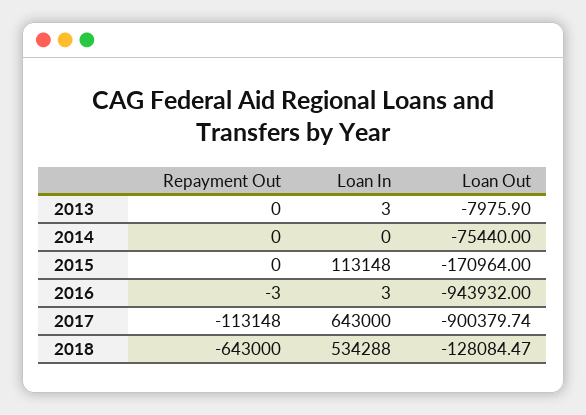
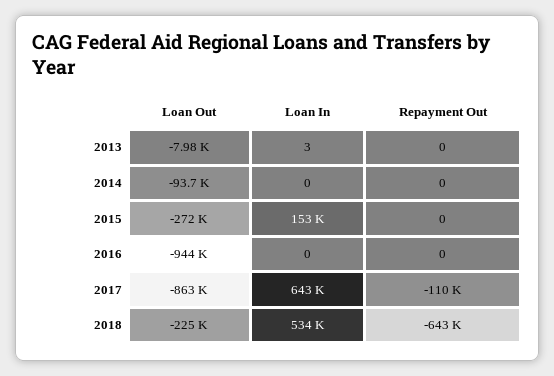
  {
    "Repayment Out": {
      "2013": 0,
      "2014": 0,
      "2015": 0,
-     "2016": -3,
+     "2016": 0,
-     "2017": -113148,
+     "2017": -110000,
      "2018": -643000
    },
    "Loan In": {
      "2013": 3,
      "2014": 0,
-     "2015": 113148,
+     "2015": 153000,
-     "2016": 3,
+     "2016": 0,
      "2017": 643000,
      "2018": 534288
    },
    "Loan Out": {
      "2013": -7975.9,
-     "2014": -75440,
+     "2014": -93700,
-     "2015": -170964,
+     "2015": -272000,
      "2016": -943932,
-     "2017": -900379.74,
+     "2017": -863000,
-     "2018": -128084.47
+     "2018": -225000
    }
  }

